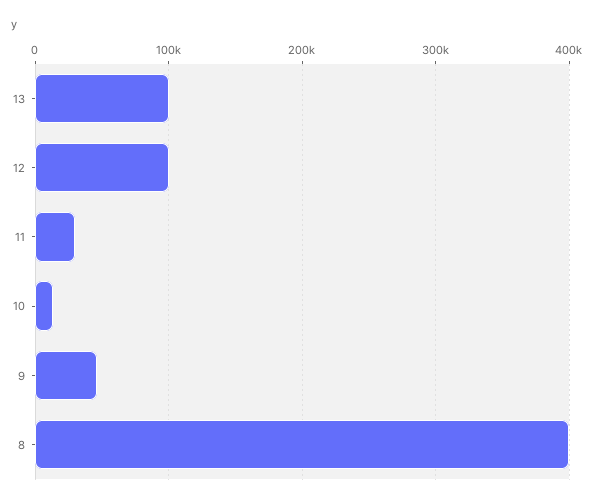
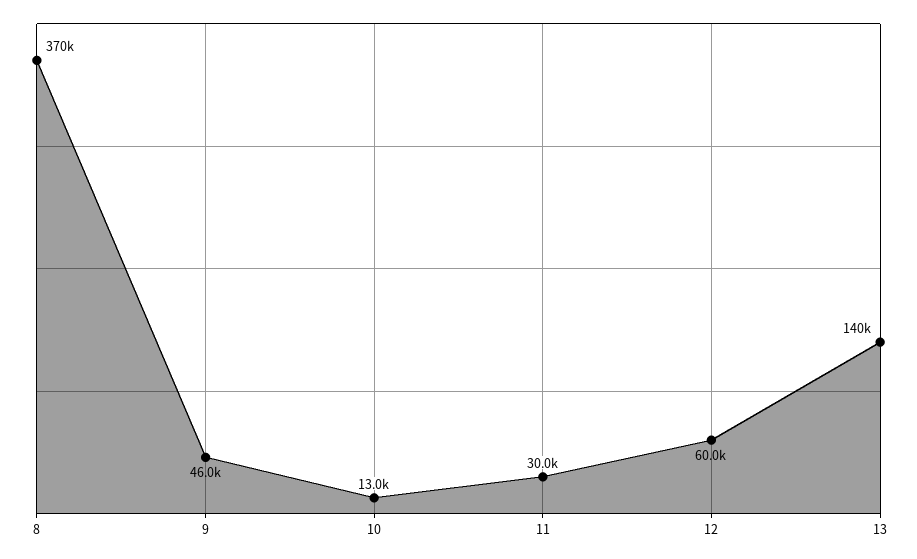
  {
-   "13": 100000,
+   "13": 140000,
-   "12": 100000,
+   "12": 60000,
    "11": 30000,
    "10": 13000,
    "9": 46000,
-   "8": 400000
+   "8": 370000
  }

